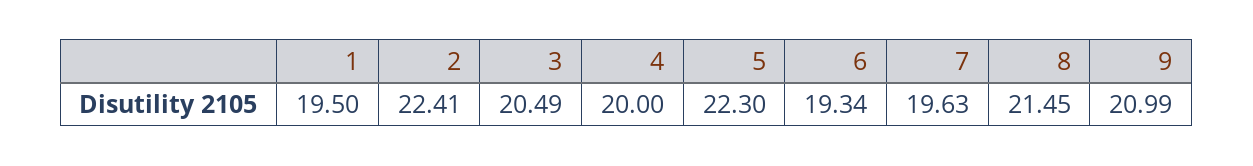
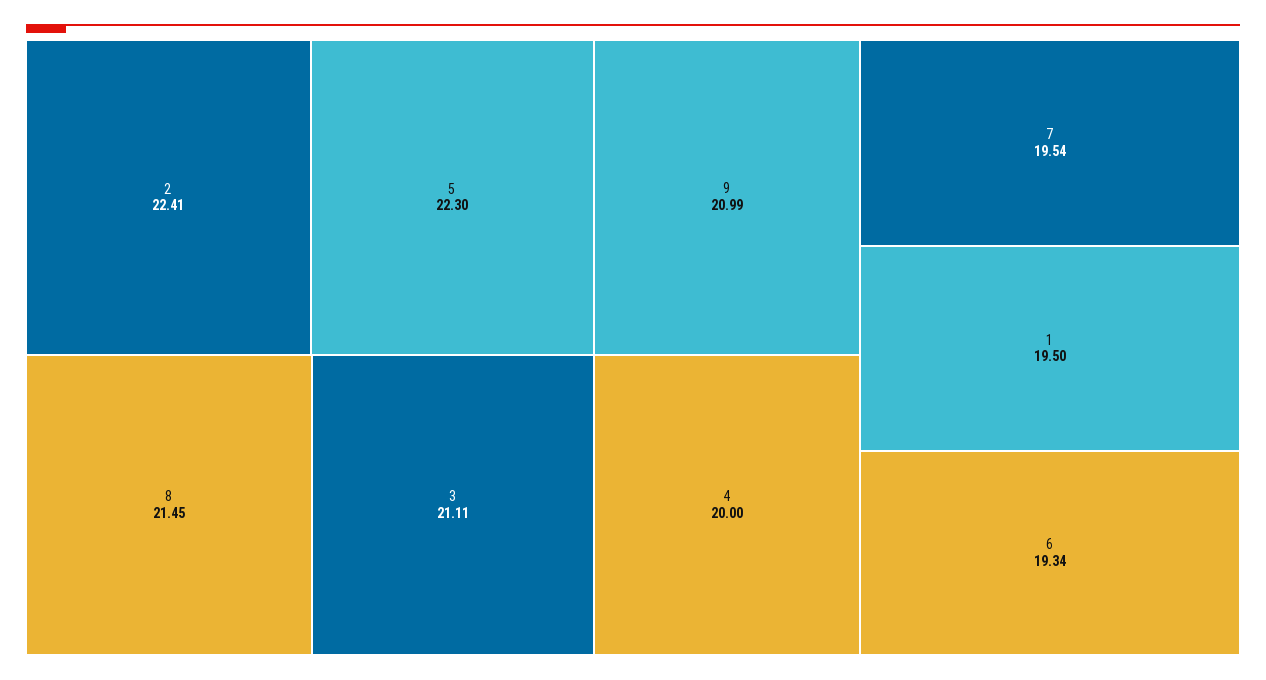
  {
    "1": 19.5,
    "2": 22.41,
-   "3": 20.49,
+   "3": 21.11,
    "4": 20,
    "5": 22.3,
    "6": 19.34,
-   "7": 19.63,
+   "7": 19.54,
    "8": 21.45,
    "9": 20.99
  }

